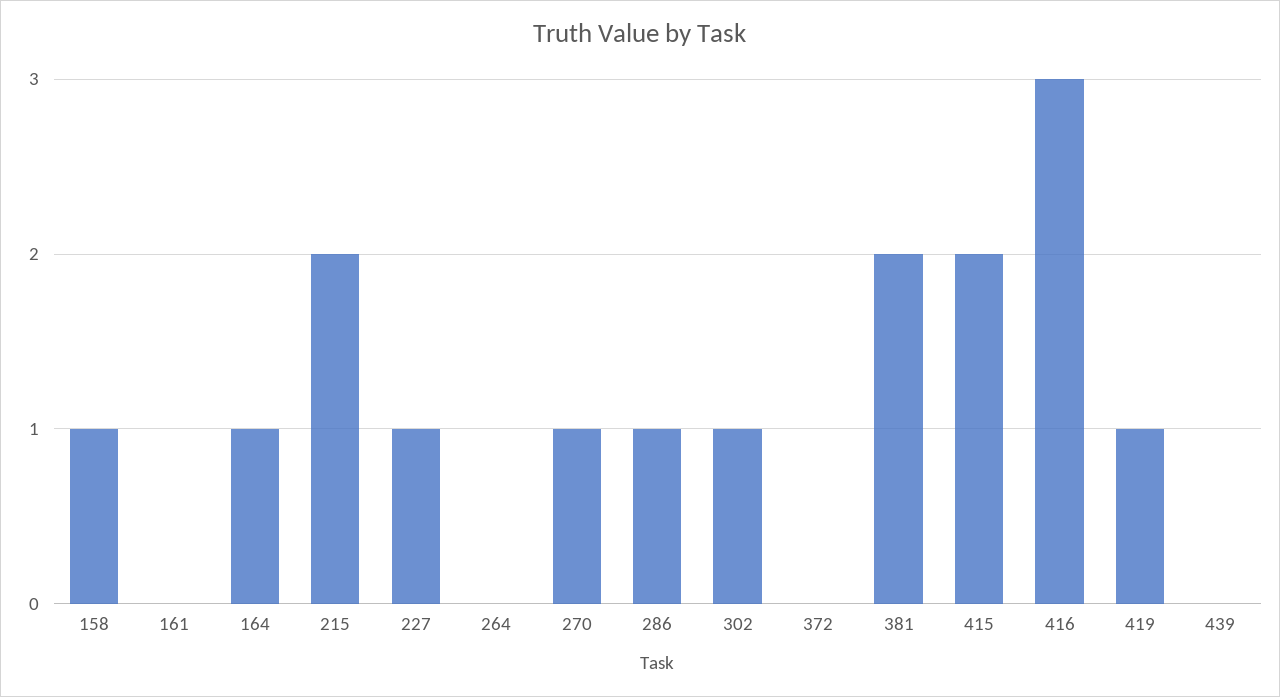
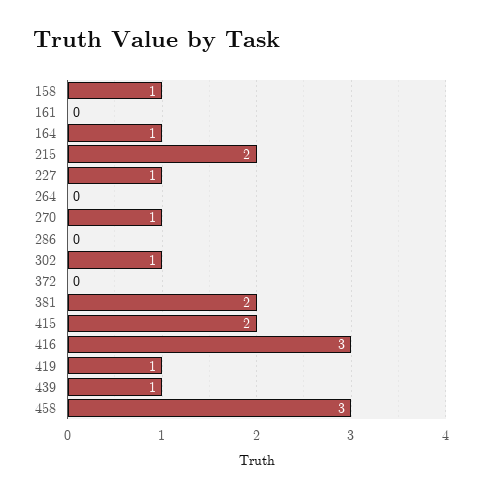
  {
    "158": 1,
    "161": 0,
    "164": 1,
    "215": 2,
    "227": 1,
    "264": 0,
    "270": 1,
-   "286": 1,
+   "286": 0,
    "302": 1,
    "372": 0,
    "381": 2,
    "415": 2,
    "416": 3,
    "419": 1,
-   "439": 0
+   "439": 1,
+   "458": 3
  }

